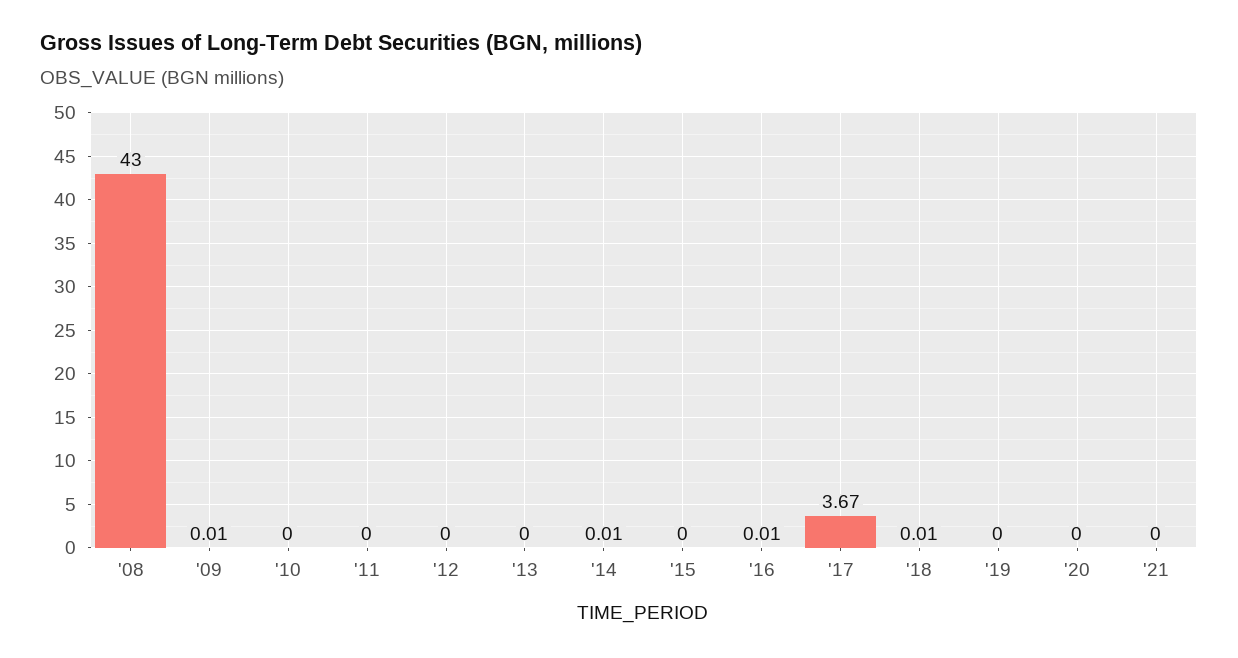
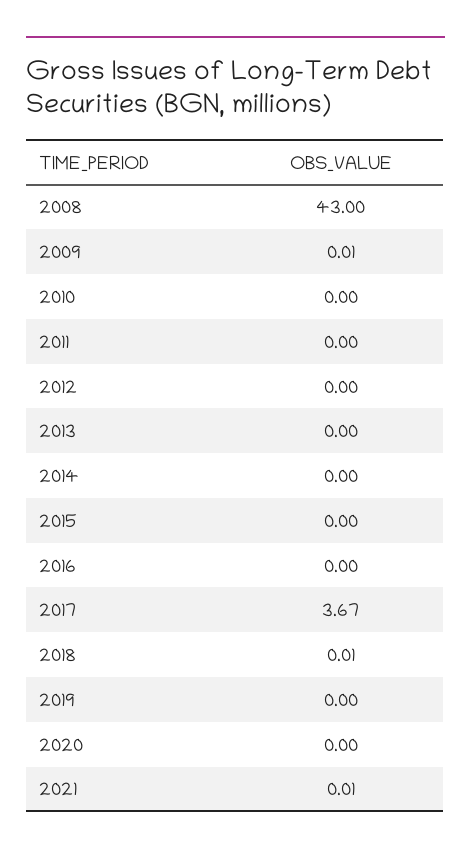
  {
    "'08": 43,
    "'09": 0.01,
    "'10": 0,
    "'11": 0,
    "'12": 0,
    "'13": 0,
-   "'14": 0.01,
+   "'14": 0,
    "'15": 0,
-   "'16": 0.01,
+   "'16": 0,
    "'17": 3.67,
    "'18": 0.01,
    "'19": 0,
    "'20": 0,
-   "'21": 0
+   "'21": 0.01
  }

